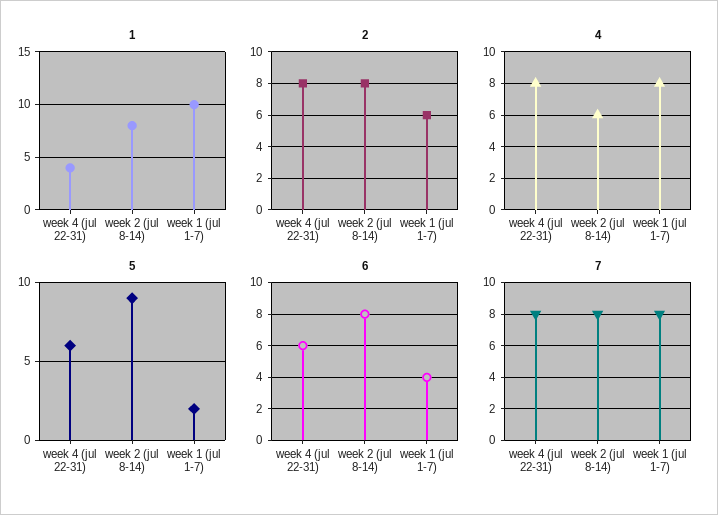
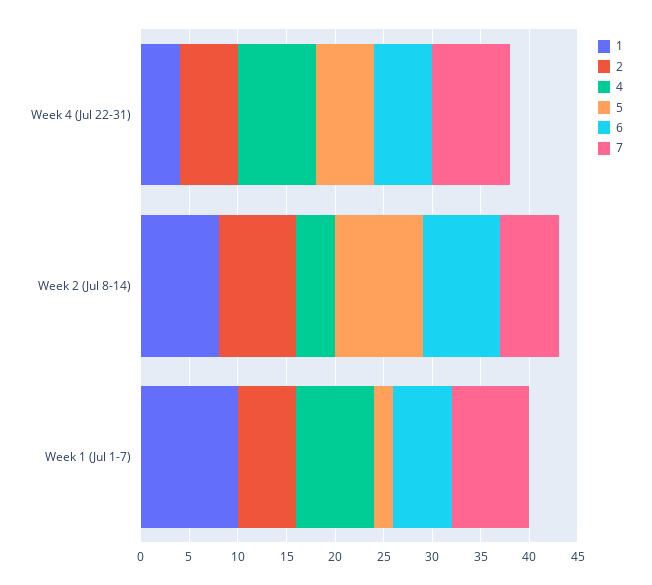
  {
    "1": {
      "week 4 (jul 22-31)": 4,
      "week 2 (jul 8-14)": 8,
      "week 1 (jul 1-7)": 10
    },
    "2": {
-     "week 4 (jul 22-31)": 8,
+     "week 4 (jul 22-31)": 6,
      "week 2 (jul 8-14)": 8,
      "week 1 (jul 1-7)": 6
    },
    "4": {
      "week 4 (jul 22-31)": 8,
-     "week 2 (jul 8-14)": 6,
+     "week 2 (jul 8-14)": 4,
      "week 1 (jul 1-7)": 8
    },
    "5": {
      "week 4 (jul 22-31)": 6,
      "week 2 (jul 8-14)": 9,
      "week 1 (jul 1-7)": 2
    },
    "6": {
      "week 4 (jul 22-31)": 6,
      "week 2 (jul 8-14)": 8,
-     "week 1 (jul 1-7)": 4
+     "week 1 (jul 1-7)": 6
    },
    "7": {
      "week 4 (jul 22-31)": 8,
-     "week 2 (jul 8-14)": 8,
+     "week 2 (jul 8-14)": 6,
      "week 1 (jul 1-7)": 8
    }
  }

